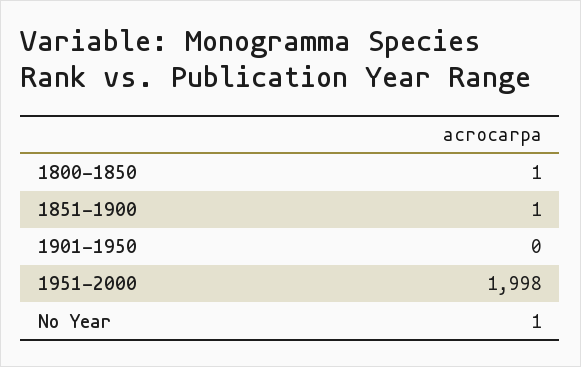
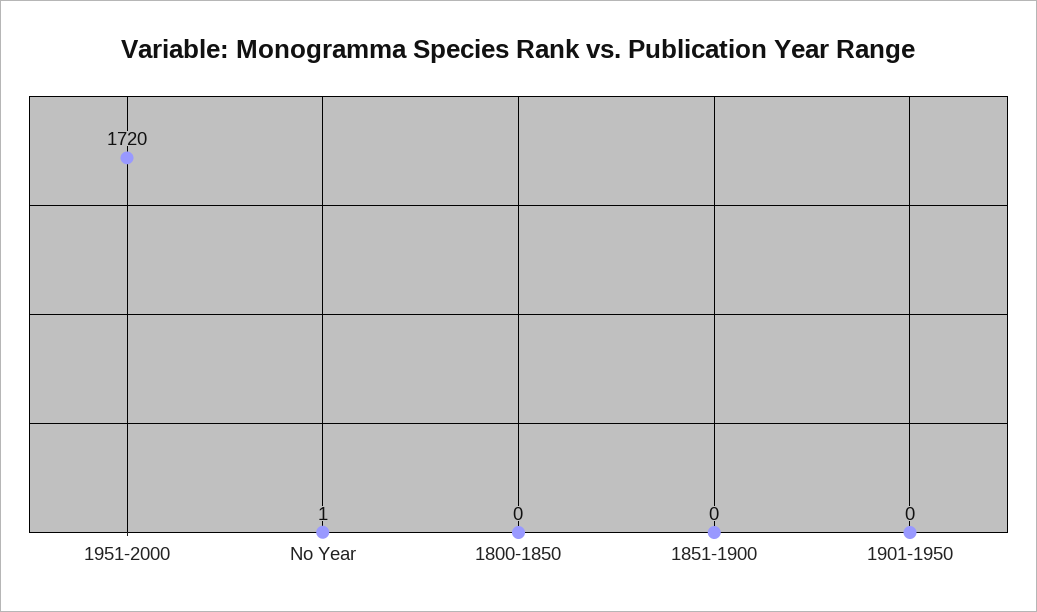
  {
-   "1800-1850": 1,
+   "1800-1850": 0,
-   "1851-1900": 1,
+   "1851-1900": 0,
    "1901-1950": 0,
-   "1951-2000": 1998,
+   "1951-2000": 1720,
    "No Year": 1
  }

